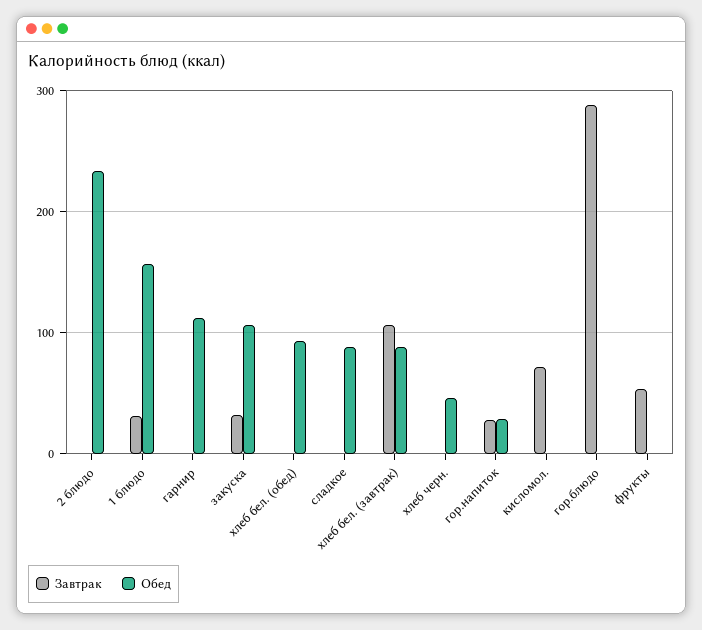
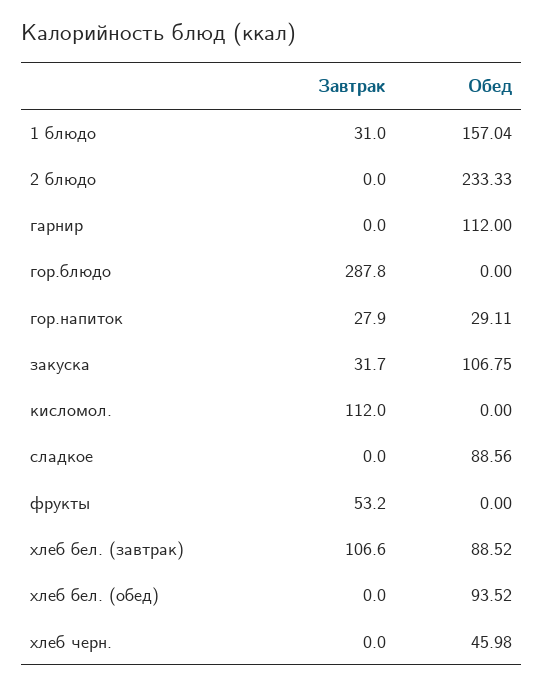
  {
    "Завтрак": {
      "2 блюдо": 0,
      "1 блюдо": 31,
      "гарнир": 0,
      "закуска": 31.7,
      "хлеб бел. (обед)": 0,
      "сладкое": 0,
      "хлеб бел. (завтрак)": 106.6,
      "хлеб черн.": 0,
      "гор.напиток": 27.9,
-     "кисломол.": 70,
+     "кисломол.": 112,
      "гор.блюдо": 287.8,
      "фрукты": 53.2
    },
    "Обед": {
      "2 блюдо": 233.33,
      "1 блюдо": 157.04,
      "гарнир": 112,
      "закуска": 106.75,
      "хлеб бел. (обед)": 93.52,
      "сладкое": 88.56,
      "хлеб бел. (завтрак)": 88.52,
      "хлеб черн.": 45.98,
      "гор.напиток": 29.11,
      "кисломол.": 0,
      "гор.блюдо": 0,
      "фрукты": 0
    }
  }

